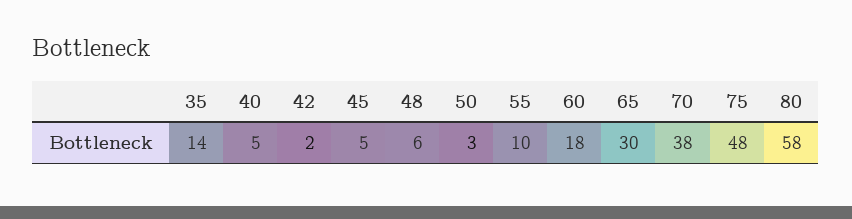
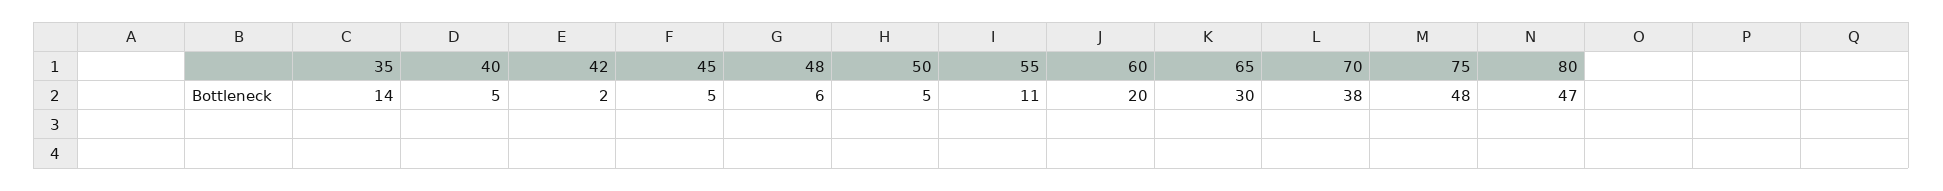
  {
    "35": 14,
    "40": 5,
    "42": 2,
    "45": 5,
    "48": 6,
-   "50": 3,
+   "50": 5,
-   "55": 10,
+   "55": 11,
-   "60": 18,
+   "60": 20,
    "65": 30,
    "70": 38,
    "75": 48,
-   "80": 58
+   "80": 47
  }

